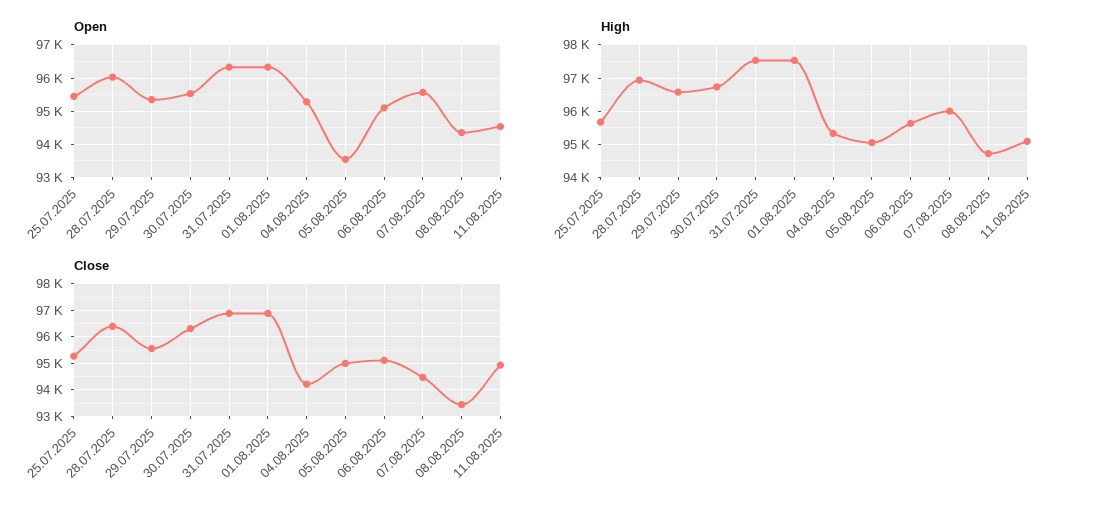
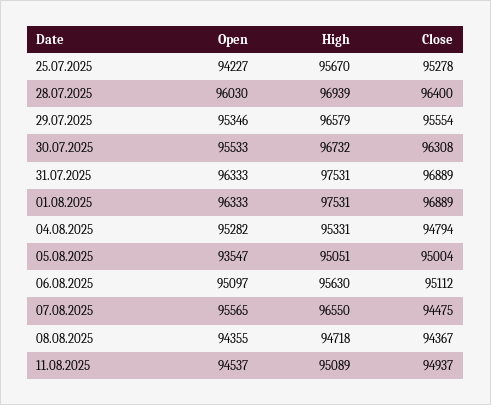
  {
    "Open": {
-     "25.07.2025": 95400,
+     "25.07.2025": 94227,
      "28.07.2025": 96030,
      "29.07.2025": 95346,
      "30.07.2025": 95533,
      "31.07.2025": 96333,
      "01.08.2025": 96333,
      "04.08.2025": 95282,
      "05.08.2025": 93547,
      "06.08.2025": 95097,
      "07.08.2025": 95565,
      "08.08.2025": 94355,
      "11.08.2025": 94537
    },
    "High": {
      "25.07.2025": 95670,
      "28.07.2025": 96939,
      "29.07.2025": 96579,
      "30.07.2025": 96732,
      "31.07.2025": 97531,
      "01.08.2025": 97531,
      "04.08.2025": 95331,
      "05.08.2025": 95051,
      "06.08.2025": 95630,
-     "07.08.2025": 96000,
+     "07.08.2025": 96550,
      "08.08.2025": 94718,
      "11.08.2025": 95089
    },
    "Close": {
      "25.07.2025": 95278,
      "28.07.2025": 96400,
      "29.07.2025": 95554,
      "30.07.2025": 96308,
      "31.07.2025": 96889,
      "01.08.2025": 96889,
-     "04.08.2025": 94250,
+     "04.08.2025": 94794,
      "05.08.2025": 95004,
      "06.08.2025": 95112,
      "07.08.2025": 94475,
-     "08.08.2025": 93500,
+     "08.08.2025": 94367,
      "11.08.2025": 94937
    }
  }

